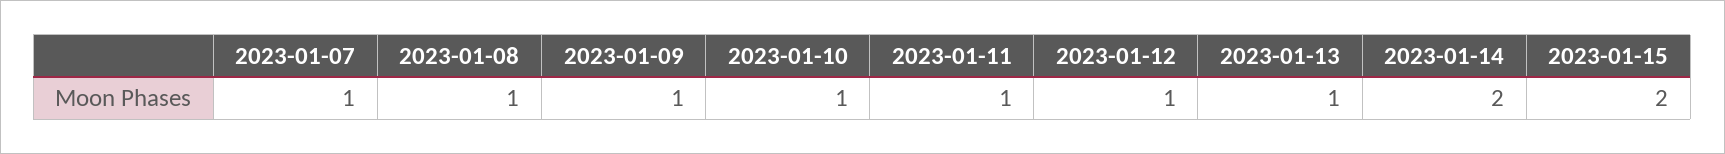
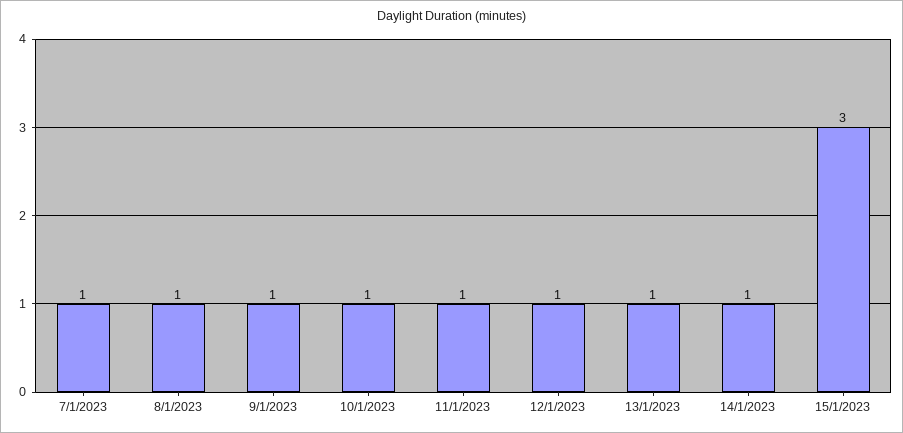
  {
    "2023-01-07": 1,
    "2023-01-08": 1,
    "2023-01-09": 1,
    "2023-01-10": 1,
    "2023-01-11": 1,
    "2023-01-12": 1,
    "2023-01-13": 1,
-   "2023-01-14": 2,
+   "2023-01-14": 1,
-   "2023-01-15": 2
+   "2023-01-15": 3
  }

